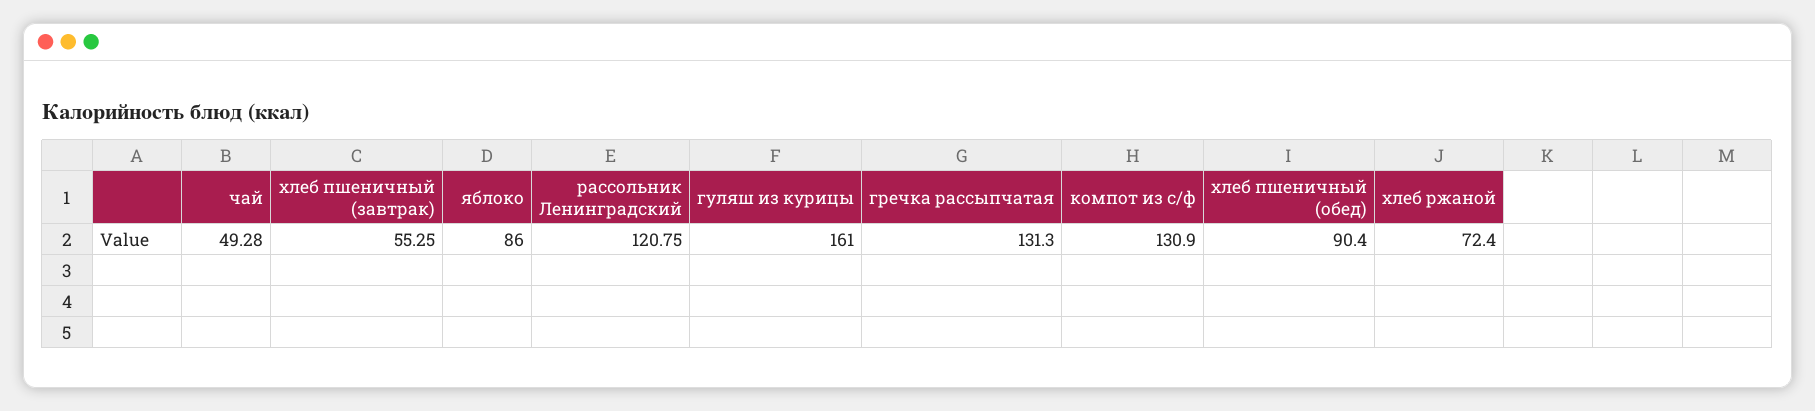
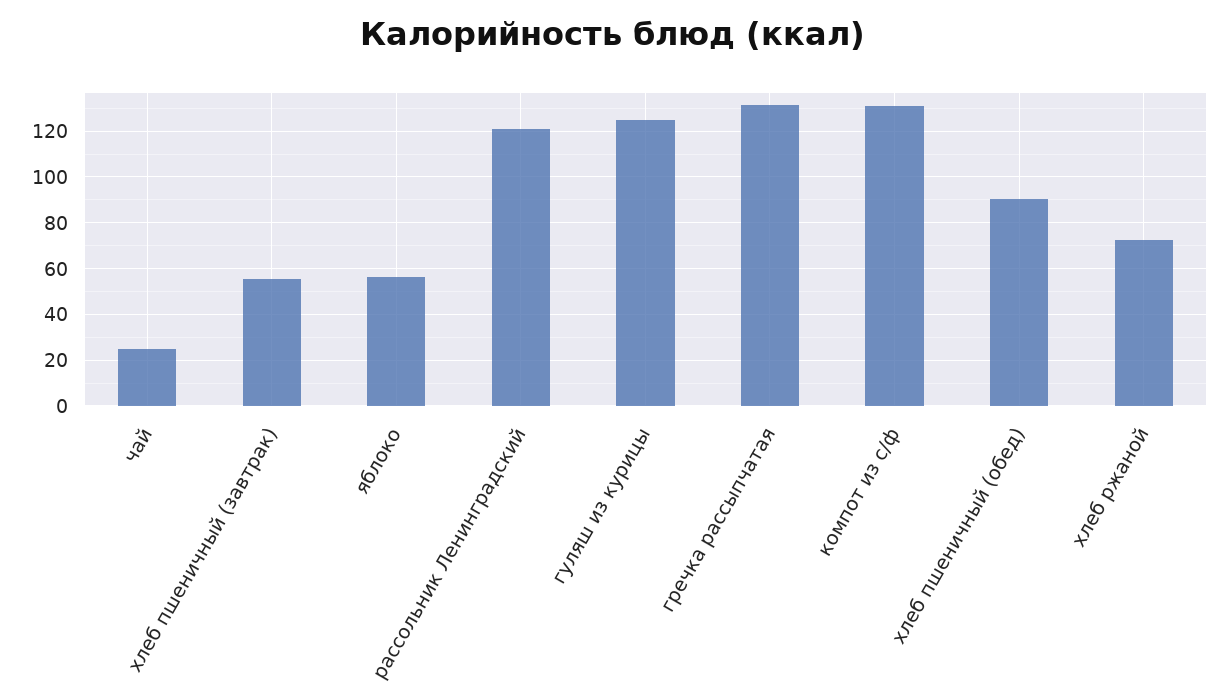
  {
-   "чай": 49.28,
+   "чай": 25,
    "хлеб пшеничный (завтрак)": 55.25,
-   "яблоко": 86,
+   "яблоко": 55,
    "рассольник Ленинградский": 120.75,
-   "гуляш из курицы": 161,
+   "гуляш из курицы": 125,
    "гречка рассыпчатая": 131.3,
    "компот из с/ф": 130.9,
    "хлеб пшеничный (обед)": 90.4,
    "хлеб ржаной": 72.4
  }

